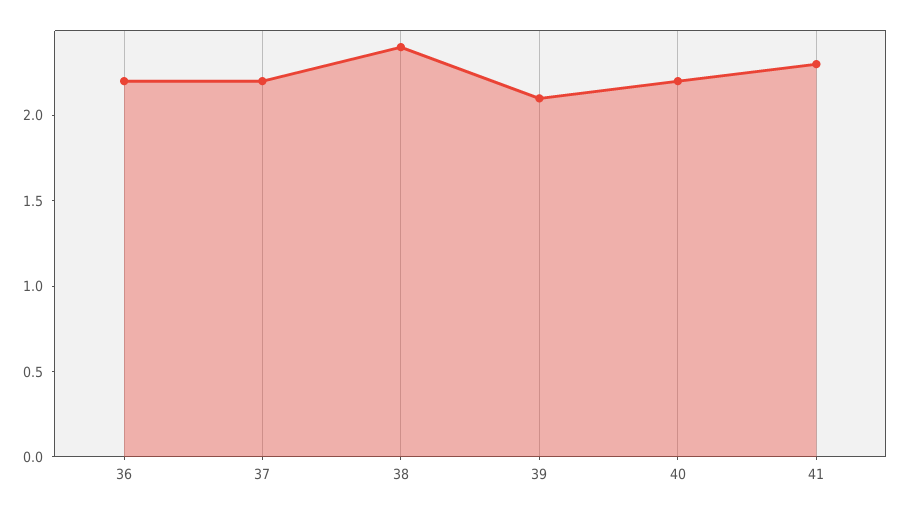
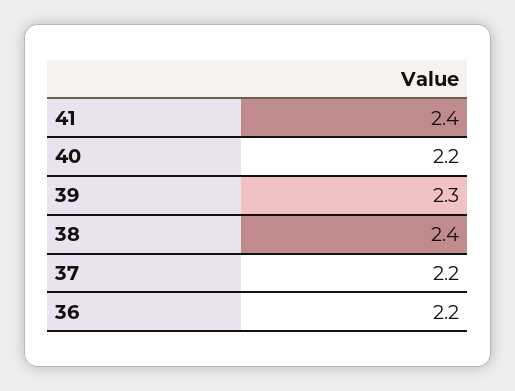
  {
    "36": 2.2,
    "37": 2.2,
    "38": 2.4,
-   "39": 2.1,
+   "39": 2.3,
    "40": 2.2,
-   "41": 2.3
+   "41": 2.4
  }

